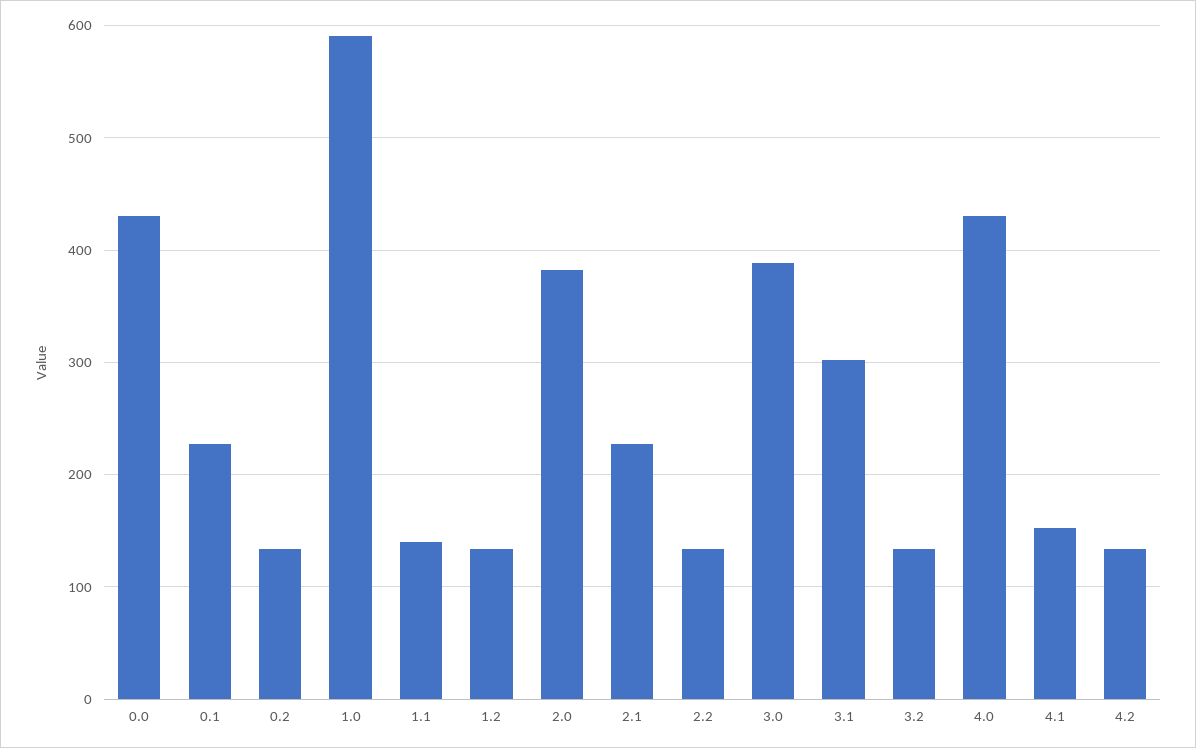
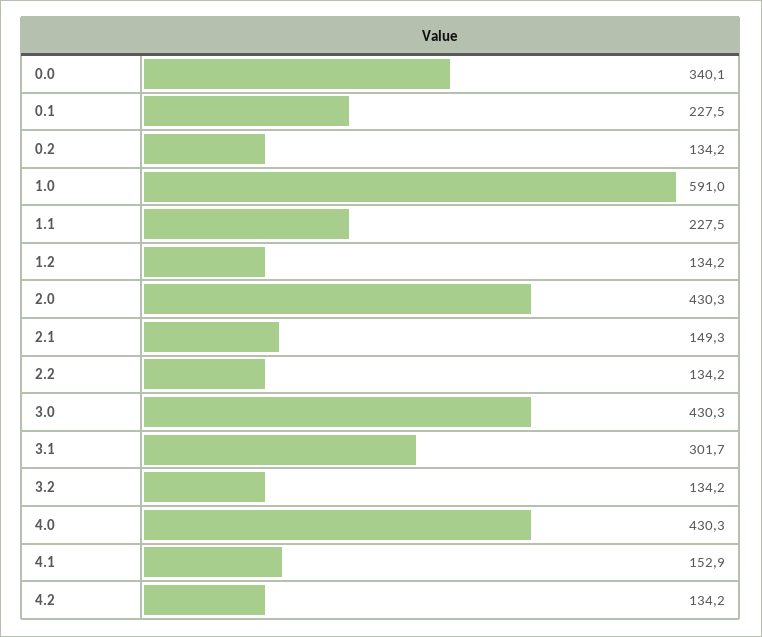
  {
-   "0.0": 430,
+   "0.0": 340.1,
    "0.1": 227.5,
    "0.2": 134.2,
    "1.0": 591,
-   "1.1": 140,
+   "1.1": 227.5,
    "1.2": 134.2,
-   "2.0": 380,
+   "2.0": 430.3,
-   "2.1": 230,
+   "2.1": 149.3,
    "2.2": 134.2,
-   "3.0": 390,
+   "3.0": 430.3,
    "3.1": 301.7,
    "3.2": 134.2,
    "4.0": 430.3,
    "4.1": 152.9,
    "4.2": 134.2
  }

